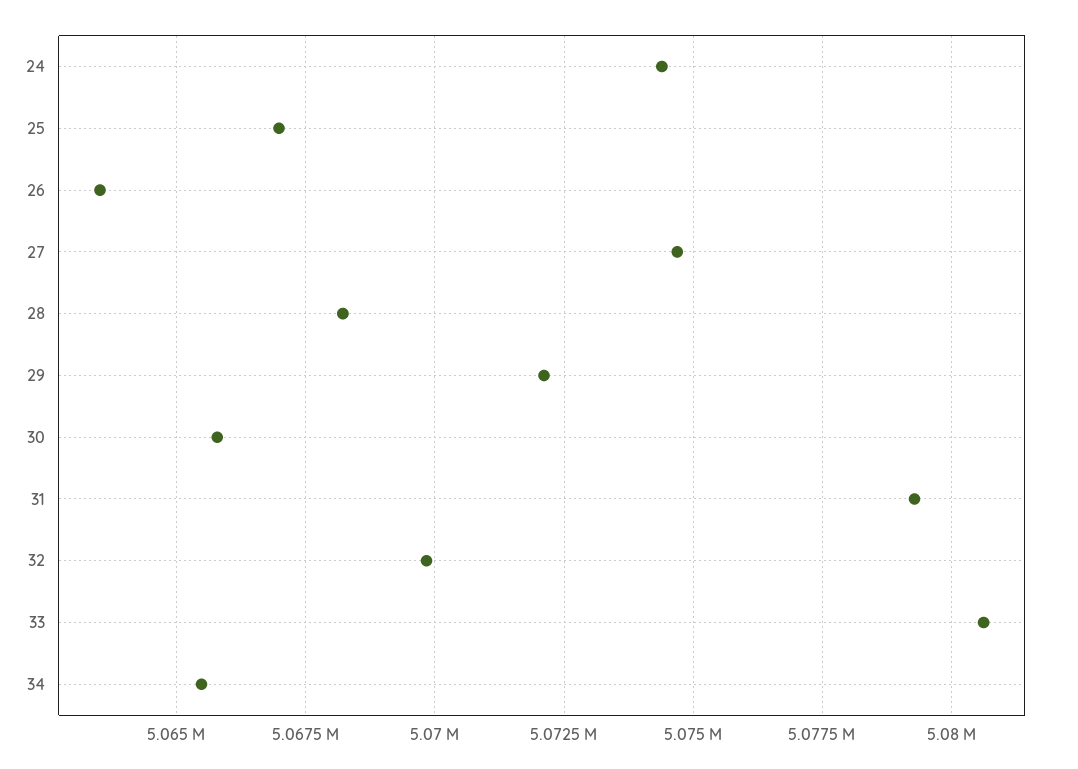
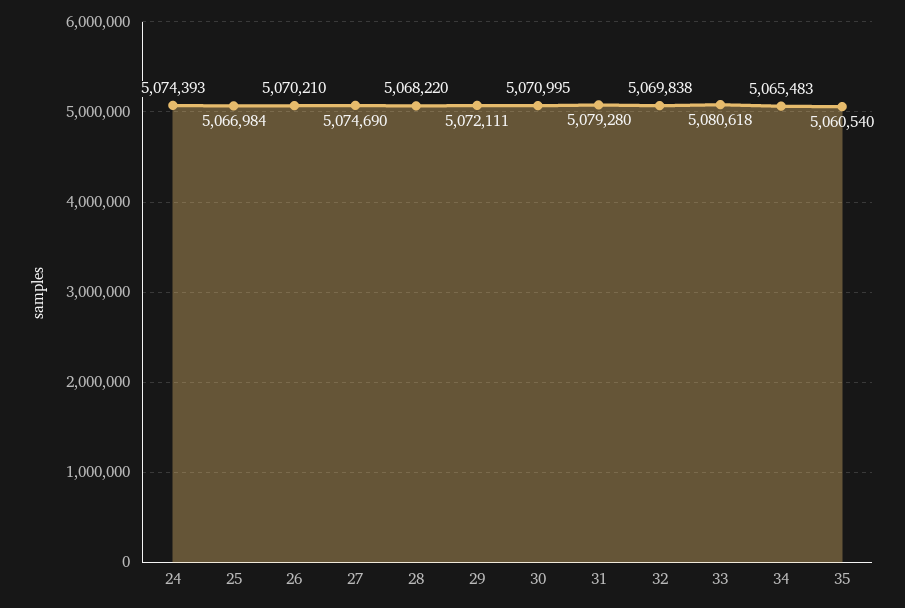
  {
    "24": 5074393,
    "25": 5066984,
-   "26": 5063500,
+   "26": 5070210,
    "27": 5074690,
    "28": 5068220,
    "29": 5072111,
-   "30": 5065750,
+   "30": 5070995,
    "31": 5079280,
    "32": 5069838,
    "33": 5080618,
-   "34": 5065483
+   "34": 5065483,
+   "35": 5060540
  }

